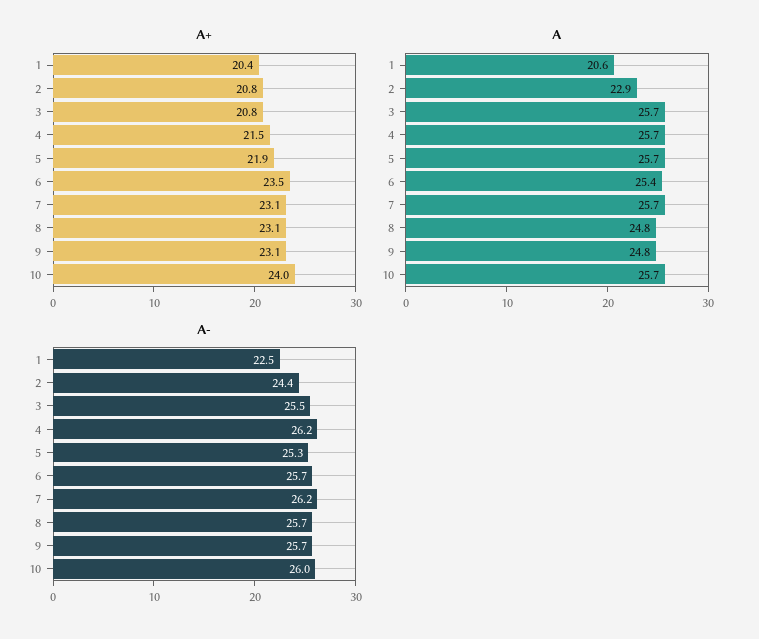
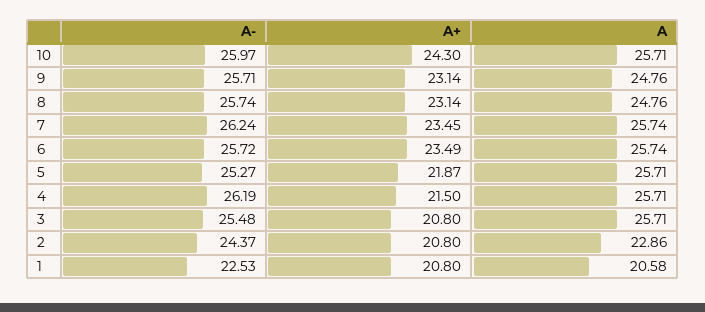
  {
    "A+": {
-     "1": 20.4,
+     "1": 20.8,
      "2": 20.8,
      "3": 20.8,
      "4": 21.5,
      "5": 21.87,
      "6": 23.49,
-     "7": 23.1,
+     "7": 23.45,
      "8": 23.14,
      "9": 23.14,
-     "10": 24
+     "10": 24.3
    },
    "A": {
      "1": 20.58,
      "2": 22.86,
      "3": 25.71,
      "4": 25.71,
      "5": 25.71,
-     "6": 25.4,
+     "6": 25.74,
      "7": 25.74,
      "8": 24.76,
      "9": 24.76,
      "10": 25.71
    },
    "A-": {
      "1": 22.53,
      "2": 24.37,
      "3": 25.48,
      "4": 26.19,
      "5": 25.27,
      "6": 25.72,
      "7": 26.24,
      "8": 25.74,
      "9": 25.71,
      "10": 25.97
    }
  }

